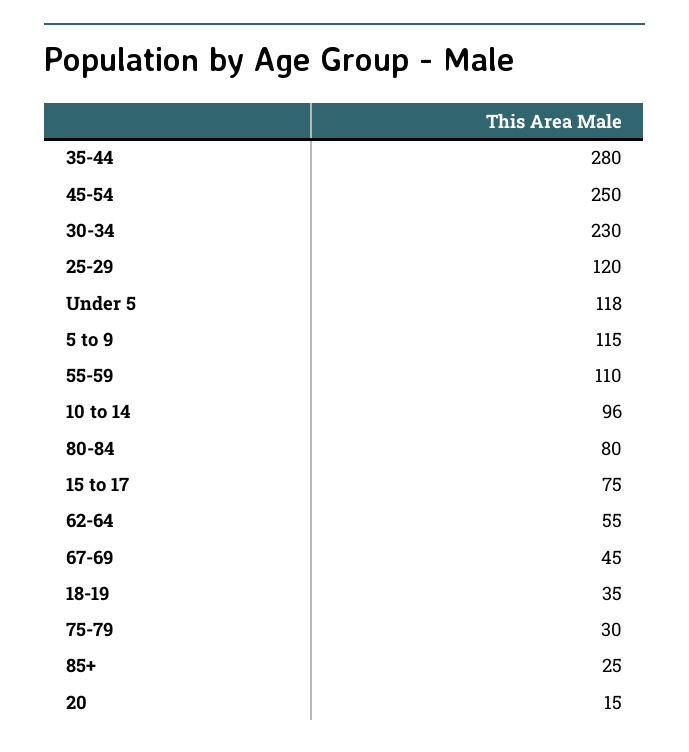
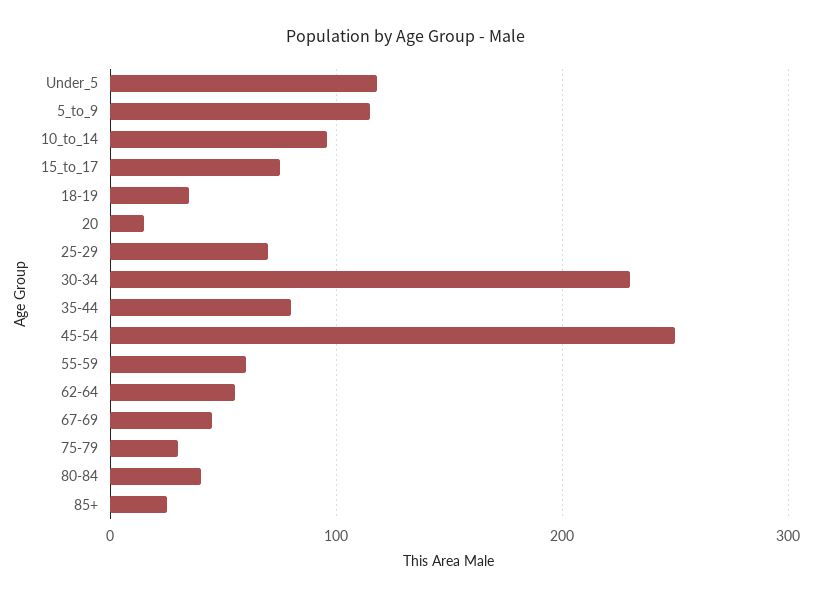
  {
-   "35-44": 280,
+   "35-44": 80,
    "45-54": 250,
    "30-34": 230,
-   "25-29": 120,
+   "25-29": 70,
    "Under 5": 118,
    "5 to 9": 115,
-   "55-59": 110,
+   "55-59": 60,
    "10 to 14": 96,
-   "80-84": 80,
+   "80-84": 40,
    "15 to 17": 75,
    "62-64": 55,
    "67-69": 45,
    "18-19": 35,
    "75-79": 30,
    "85+": 25,
    "20": 15
  }

